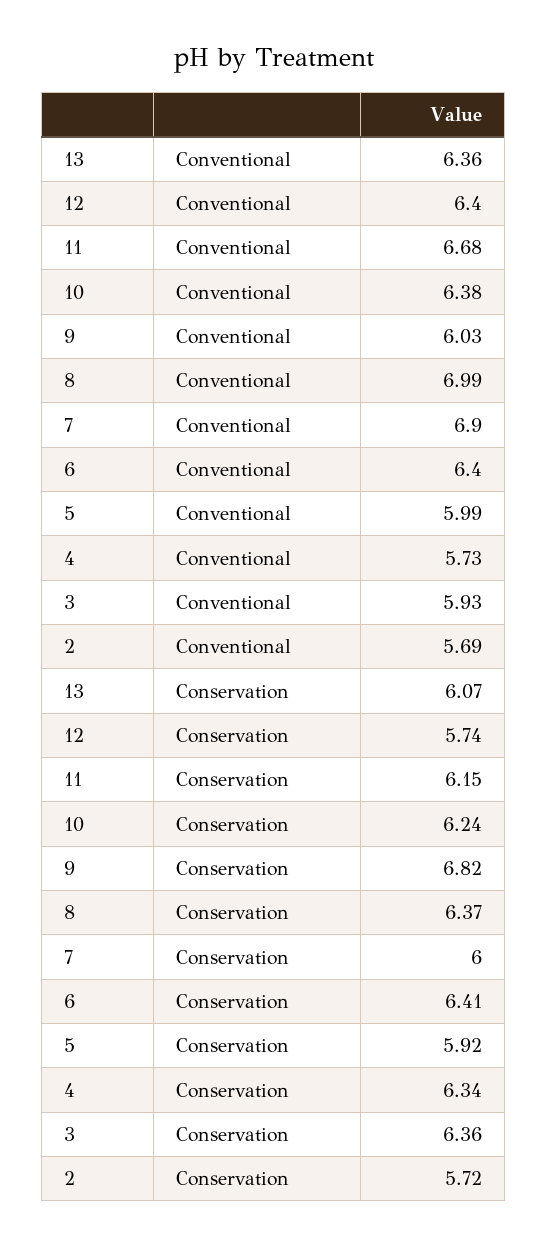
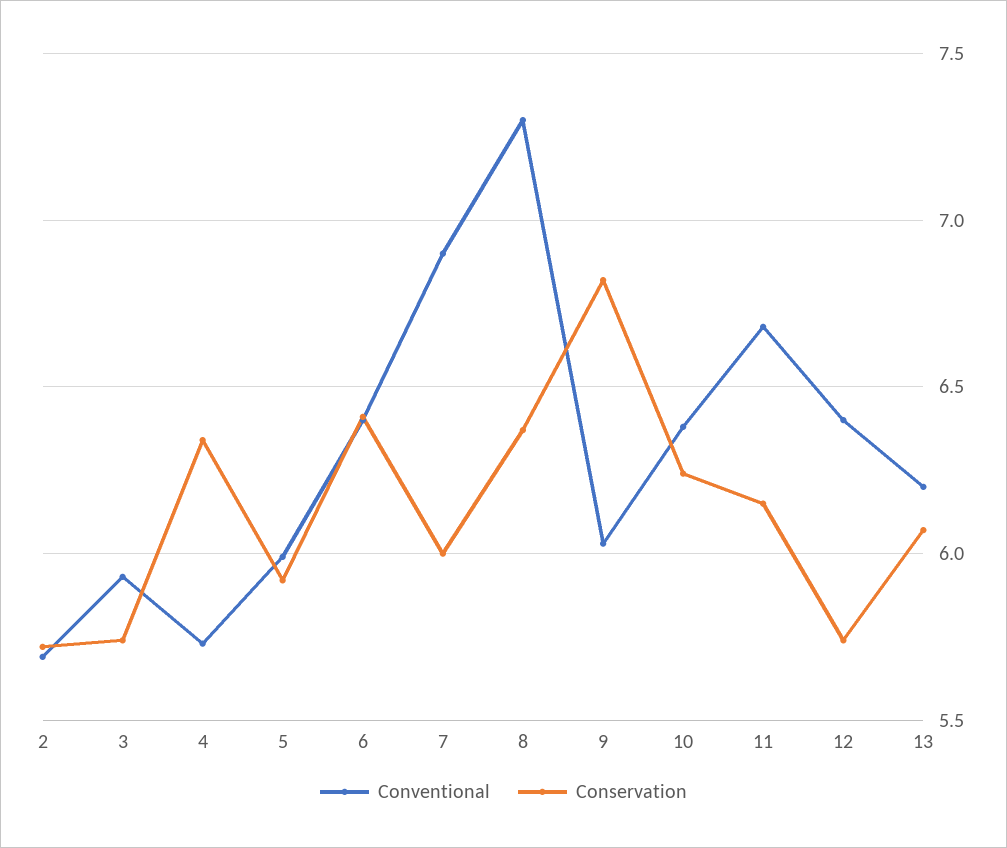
  {
    "Conventional": {
-     "13": 6.36,
+     "13": 6.2,
      "12": 6.4,
      "11": 6.68,
      "10": 6.38,
      "9": 6.03,
-     "8": 6.99,
+     "8": 7.3,
      "7": 6.9,
      "6": 6.4,
      "5": 5.99,
      "4": 5.73,
      "3": 5.93,
      "2": 5.69
    },
    "Conservation": {
      "13": 6.07,
      "12": 5.74,
      "11": 6.15,
      "10": 6.24,
      "9": 6.82,
      "8": 6.37,
      "7": 6,
      "6": 6.41,
      "5": 5.92,
      "4": 6.34,
-     "3": 6.36,
+     "3": 5.75,
      "2": 5.72
    }
  }

